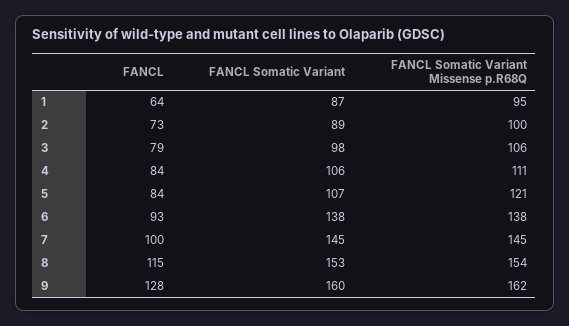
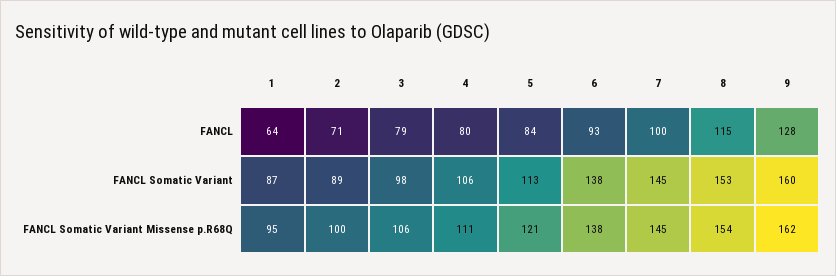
  {
    "FANCL": {
      "1": 64,
-     "2": 73,
+     "2": 71,
      "3": 79,
-     "4": 84,
+     "4": 80,
      "5": 84,
      "6": 93,
      "7": 100,
      "8": 115,
      "9": 128
    },
    "FANCL Somatic Variant": {
      "1": 87,
      "2": 89,
      "3": 98,
      "4": 106,
-     "5": 107,
+     "5": 113,
      "6": 138,
      "7": 145,
      "8": 153,
      "9": 160
    },
    "FANCL Somatic Variant Missense p.R68Q": {
      "1": 95,
      "2": 100,
      "3": 106,
      "4": 111,
      "5": 121,
      "6": 138,
      "7": 145,
      "8": 154,
      "9": 162
    }
  }

